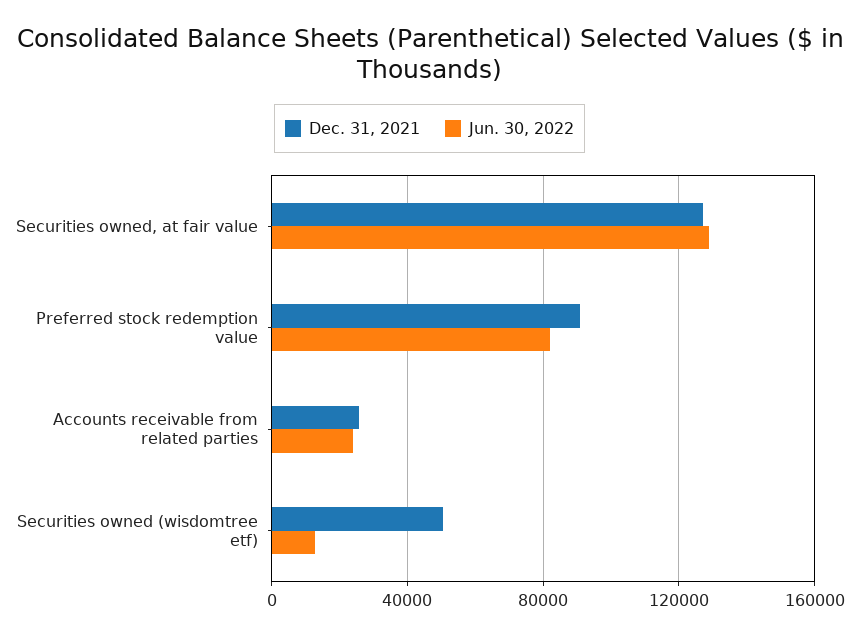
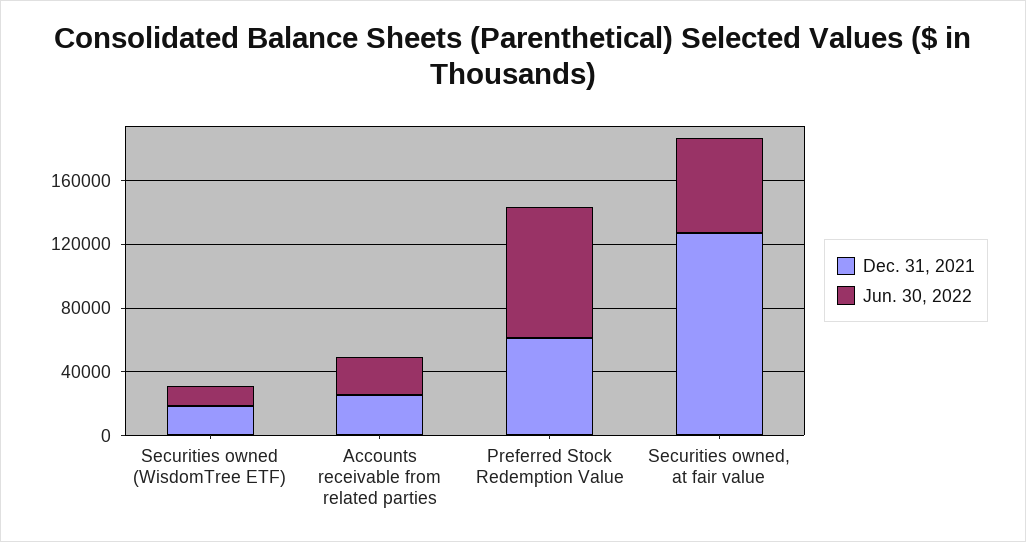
  {
    "Dec. 31, 2021": {
      "Securities owned, at fair value": 125000,
-     "Preferred stock redemption value": 90000,
+     "Preferred stock redemption value": 60000,
      "Accounts receivable from related parties": 25000,
-     "Securities owned (wisdomtree etf)": 50000
+     "Securities owned (wisdomtree etf)": 20000
    },
    "Jun. 30, 2022": {
-     "Securities owned, at fair value": 130000,
+     "Securities owned, at fair value": 60000,
      "Preferred stock redemption value": 80000,
      "Accounts receivable from related parties": 25000,
      "Securities owned (wisdomtree etf)": 15000
    }
  }

